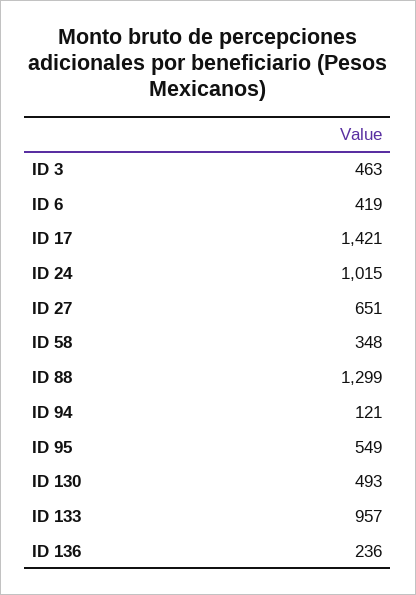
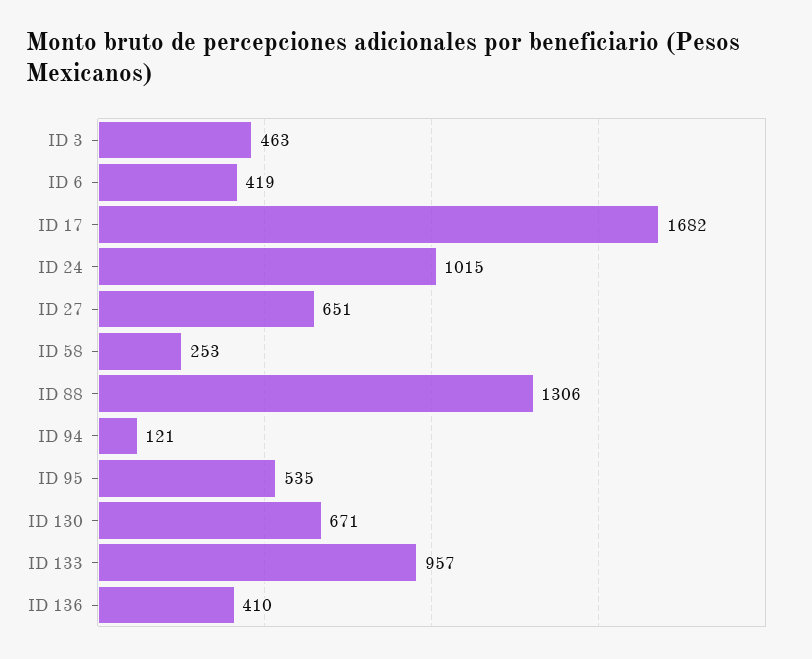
  {
    "ID 3": 463,
    "ID 6": 419,
-   "ID 17": 1421,
+   "ID 17": 1682,
    "ID 24": 1015,
    "ID 27": 651,
-   "ID 58": 348,
+   "ID 58": 253,
-   "ID 88": 1299,
+   "ID 88": 1306,
    "ID 94": 121,
-   "ID 95": 549,
+   "ID 95": 535,
-   "ID 130": 493,
+   "ID 130": 671,
    "ID 133": 957,
-   "ID 136": 236
+   "ID 136": 410
  }

